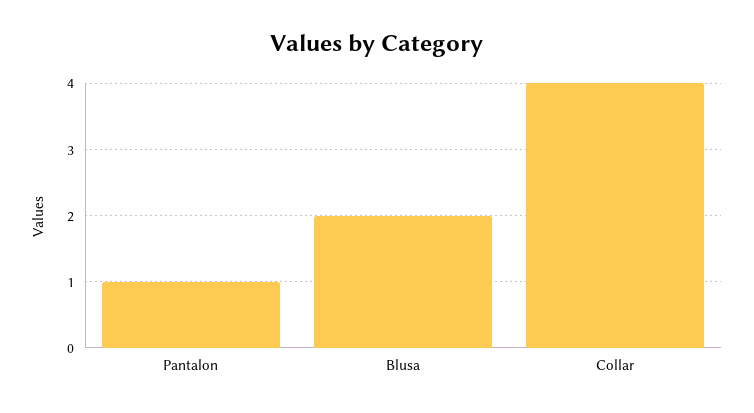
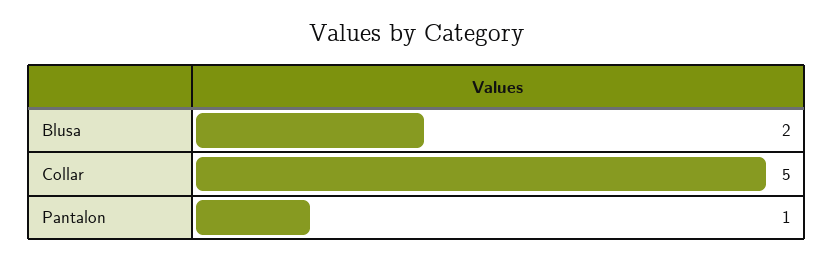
  {
    "Pantalon": 1,
    "Blusa": 2,
-   "Collar": 4
+   "Collar": 5
  }

